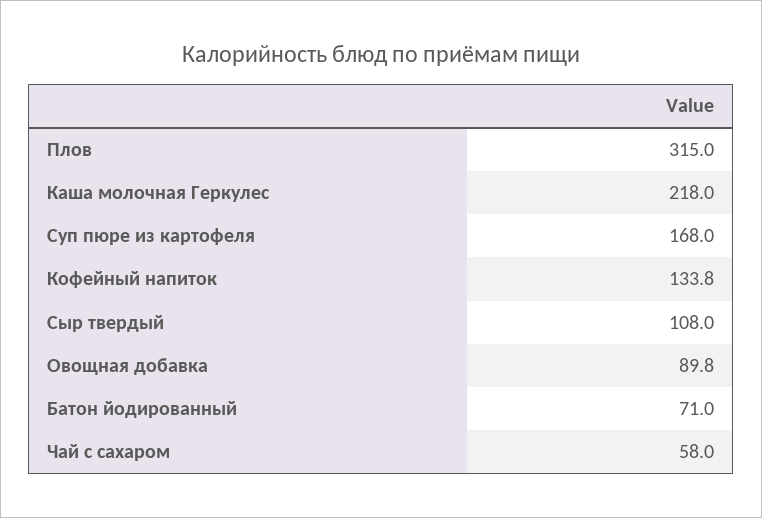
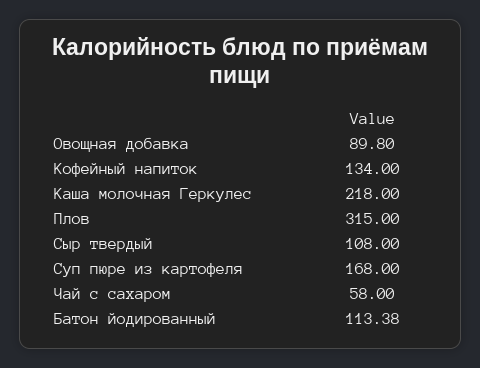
  {
    "Плов": 315,
    "Каша молочная Геркулес": 218,
    "Суп пюре из картофеля": 168,
-   "Кофейный напиток": 133.8,
+   "Кофейный напиток": 134,
    "Сыр твердый": 108,
    "Овощная добавка": 89.8,
-   "Батон йодированный": 71,
+   "Батон йодированный": 113.38,
    "Чай с сахаром": 58
  }

